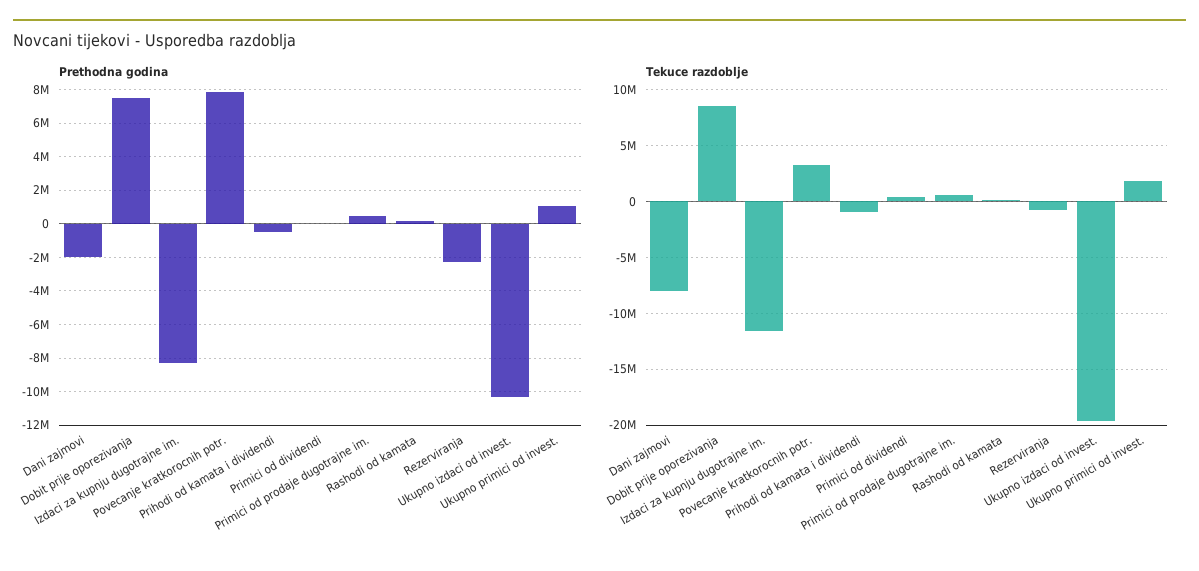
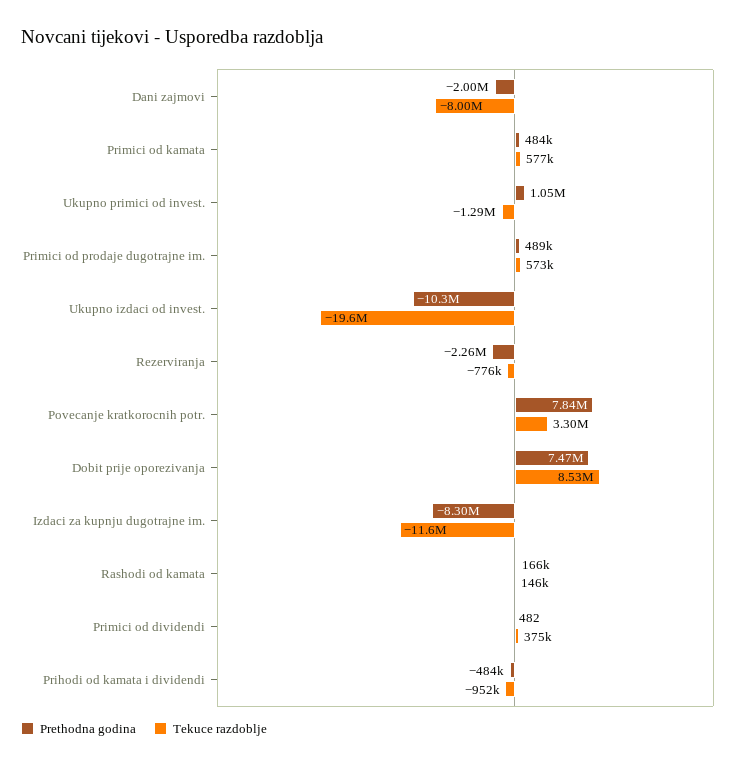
  {
    "Prethodna godina": {
      "Dani zajmovi": -2000000,
      "Dobit prije oporezivanja": 7470000,
      "Izdaci za kupnju dugotrajne im.": -8300000,
      "Povecanje kratkorocnih potr.": 7840000,
      "Prihodi od kamata i dividendi": -484000,
      "Primici od dividendi": 482,
      "Primici od prodaje dugotrajne im.": 489000,
      "Rashodi od kamata": 166000,
      "Rezerviranja": -2260000,
      "Ukupno izdaci od invest.": -10300000,
-     "Ukupno primici od invest.": 1050000
+     "Ukupno primici od invest.": 1050000,
+     "Primici od kamata": 484000
    },
    "Tekuce razdoblje": {
      "Dani zajmovi": -8000000,
      "Dobit prije oporezivanja": 8530000,
      "Izdaci za kupnju dugotrajne im.": -11600000,
      "Povecanje kratkorocnih potr.": 3300000,
      "Prihodi od kamata i dividendi": -952000,
      "Primici od dividendi": 375000,
      "Primici od prodaje dugotrajne im.": 573000,
      "Rashodi od kamata": 146000,
      "Rezerviranja": -776000,
      "Ukupno izdaci od invest.": -19600000,
-     "Ukupno primici od invest.": 2000000
+     "Ukupno primici od invest.": -1290000,
+     "Primici od kamata": 577000
    }
  }

